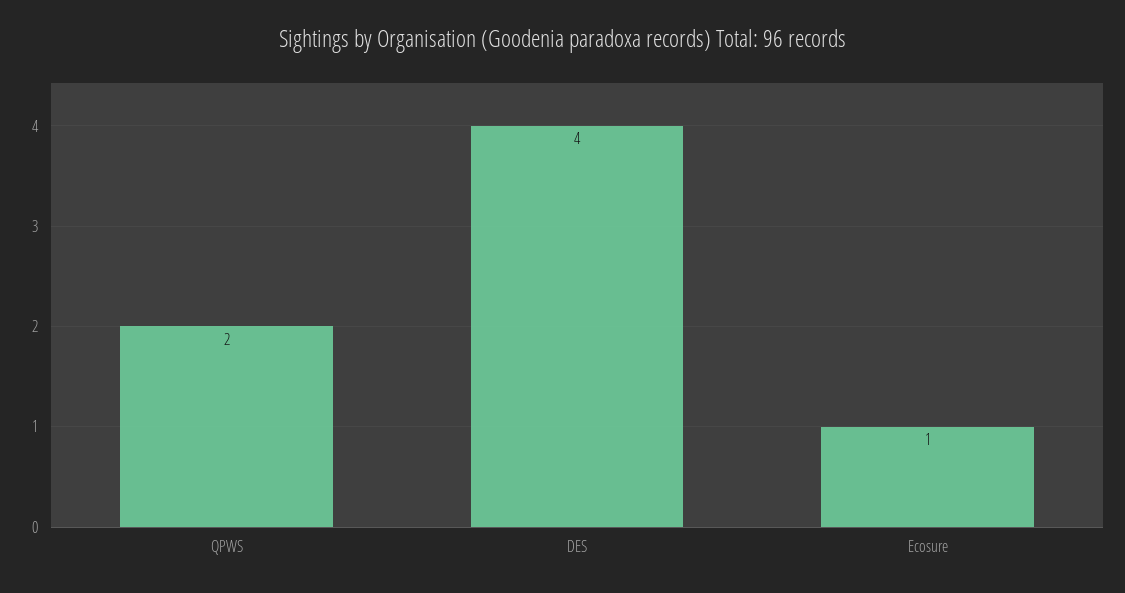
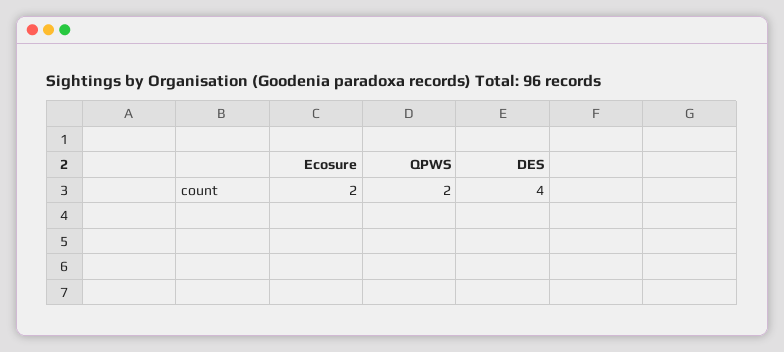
  {
    "QPWS": 2,
    "DES": 4,
-   "Ecosure": 1
+   "Ecosure": 2
  }

